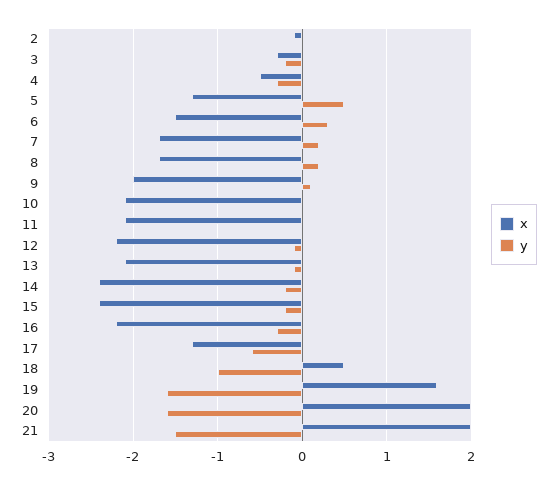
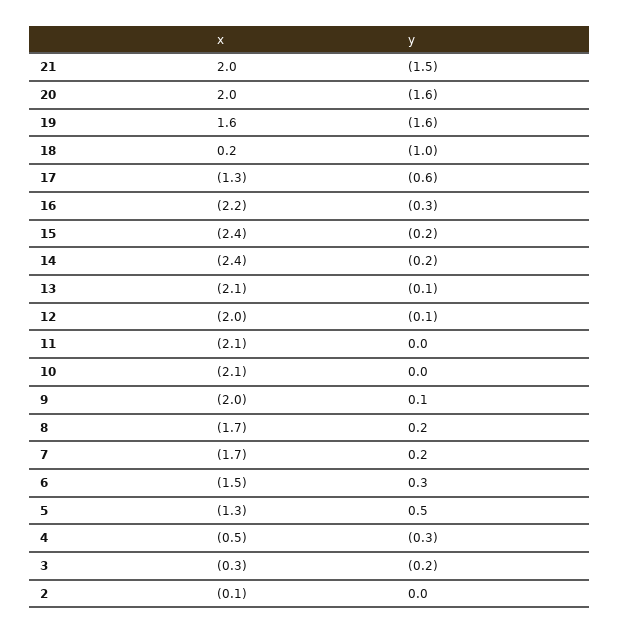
  {
    "x": {
      "2": -0.1,
      "3": -0.3,
      "4": -0.5,
      "5": -1.3,
      "6": -1.5,
      "7": -1.7,
      "8": -1.7,
      "9": -2,
      "10": -2.1,
      "11": -2.1,
-     "12": -2.2,
+     "12": -2,
      "13": -2.1,
      "14": -2.4,
      "15": -2.4,
      "16": -2.2,
      "17": -1.3,
-     "18": 0.5,
+     "18": 0.2,
      "19": 1.6,
      "20": 2,
      "21": 2
    },
    "y": {
      "2": 0,
      "3": -0.2,
      "4": -0.3,
      "5": 0.5,
      "6": 0.3,
      "7": 0.2,
      "8": 0.2,
      "9": 0.1,
      "10": 0,
      "11": 0,
      "12": -0.1,
      "13": -0.1,
      "14": -0.2,
      "15": -0.2,
      "16": -0.3,
      "17": -0.6,
      "18": -1,
      "19": -1.6,
      "20": -1.6,
      "21": -1.5
    }
  }

